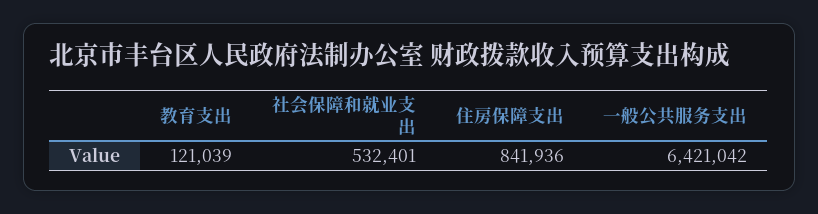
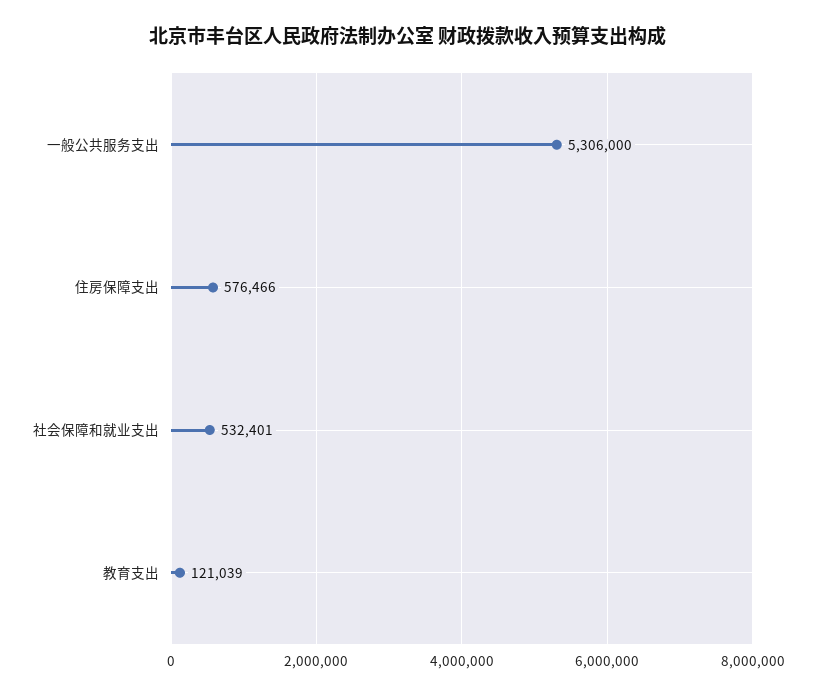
  {
    "教育支出": 121039,
    "社会保障和就业支出": 532401,
-   "住房保障支出": 841936,
+   "住房保障支出": 576466,
-   "一般公共服务支出": 6421042
+   "一般公共服务支出": 5306000
  }

